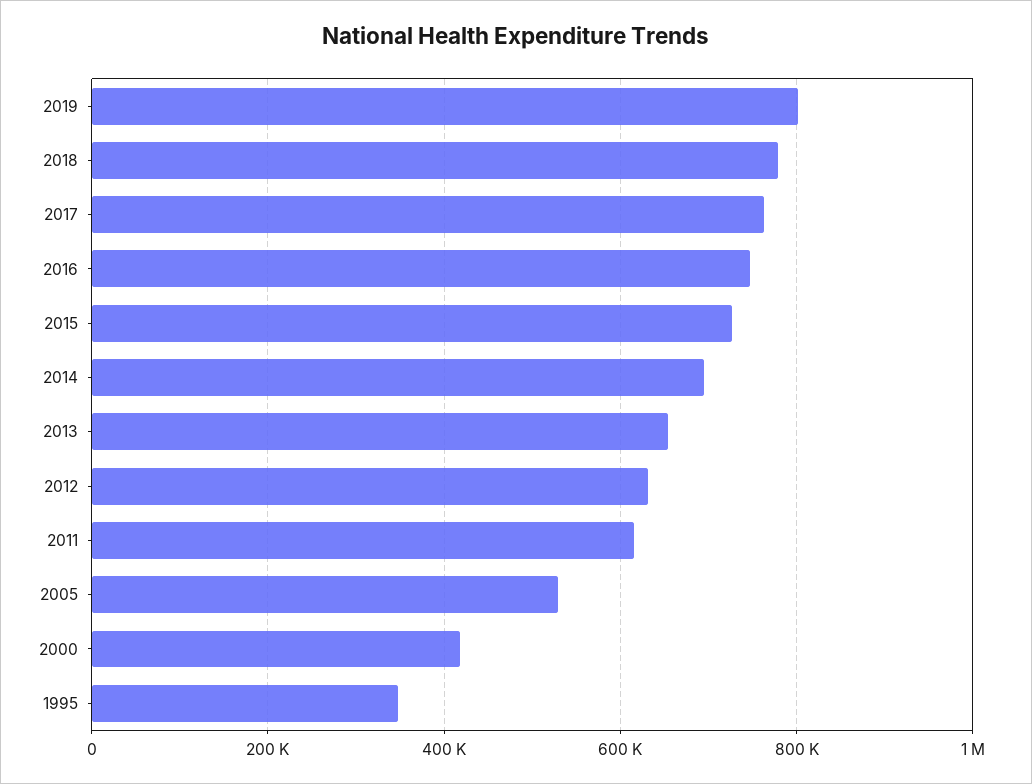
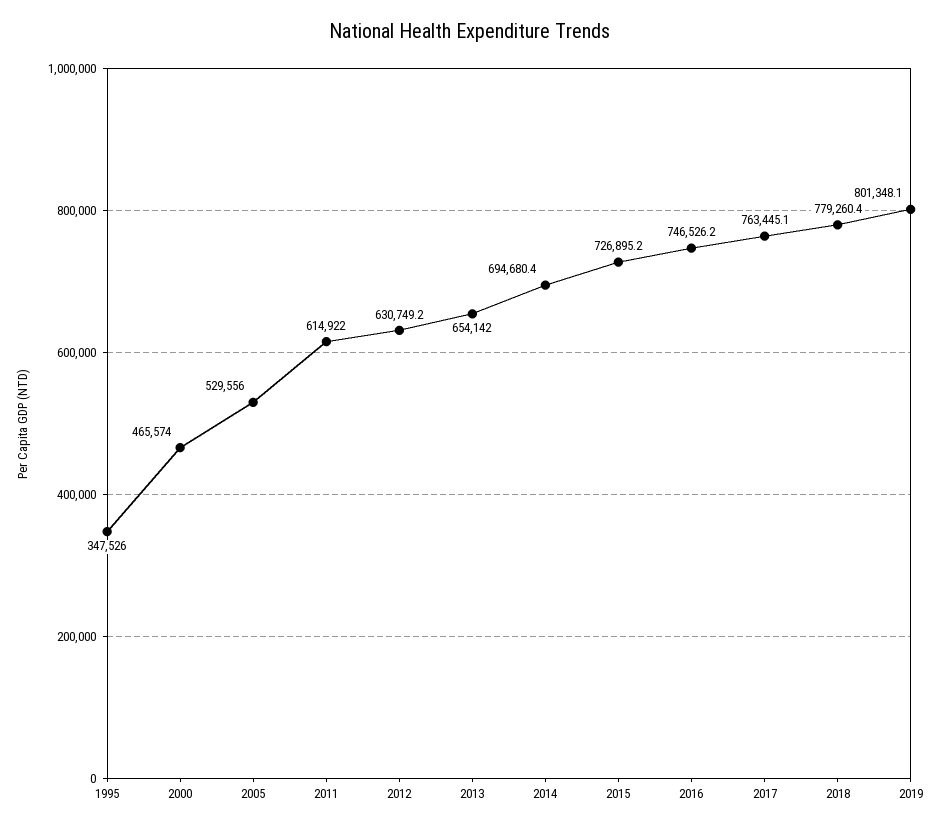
  {
    "2019": 801348.1,
    "2018": 779260.4,
    "2017": 763445.1,
    "2016": 746526.2,
    "2015": 726895.2,
    "2014": 694680.4,
    "2013": 654142,
    "2012": 630749.2,
    "2011": 614922,
    "2005": 529556,
-   "2000": 420000,
+   "2000": 465574,
    "1995": 347526
  }

